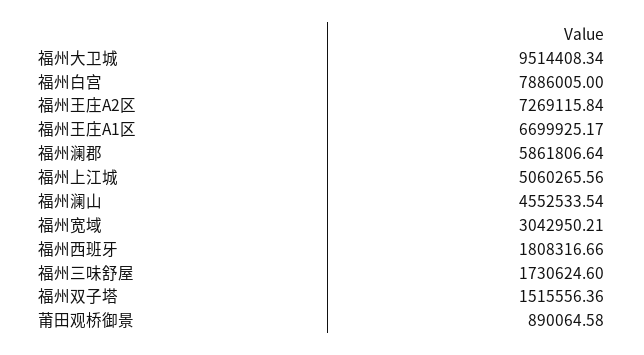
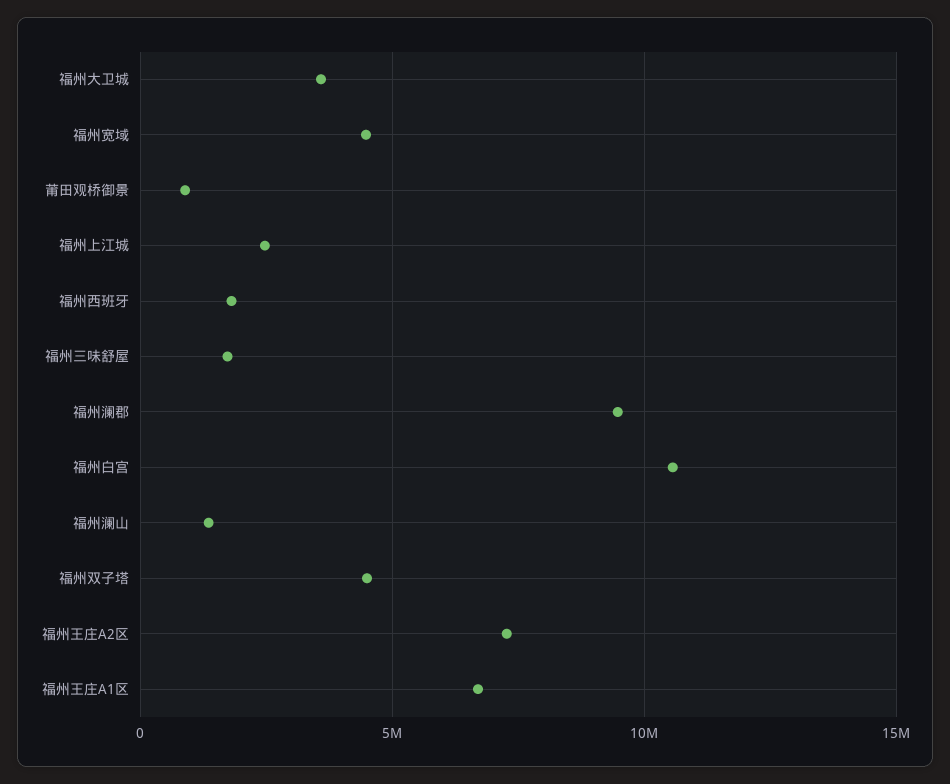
  {
-   "福州大卫城": 9514408.34,
+   "福州大卫城": 3500000,
-   "福州白宫": 7886005,
+   "福州白宫": 10500000,
    "福州王庄A2区": 7269115.84,
    "福州王庄A1区": 6699925.17,
-   "福州澜郡": 5861806.64,
+   "福州澜郡": 9500000,
-   "福州上江城": 5060265.56,
+   "福州上江城": 2500000,
-   "福州澜山": 4552533.54,
+   "福州澜山": 1500000,
-   "福州宽域": 3042950.21,
+   "福州宽域": 4500000,
    "福州西班牙": 1808316.66,
    "福州三味舒屋": 1730624.6,
-   "福州双子塔": 1515556.36,
+   "福州双子塔": 4500000,
    "莆田观桥御景": 890064.58
  }

